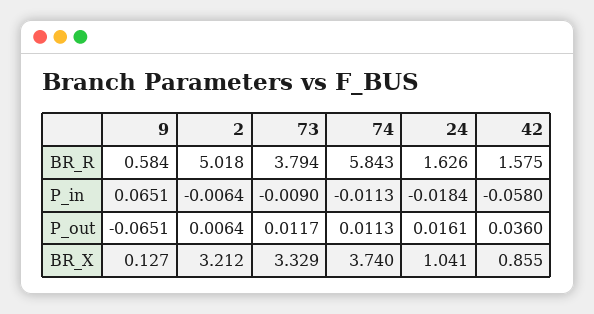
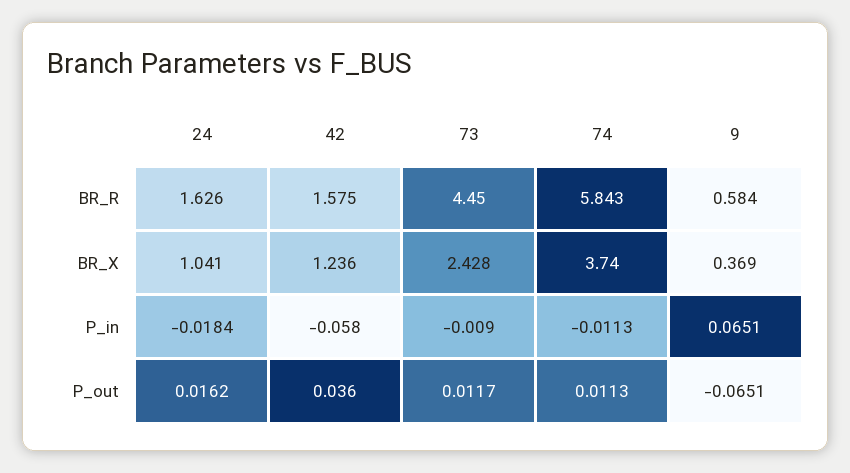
  {
    "9": {
      "BR_R": 0.584,
      "P_in": 0.0651,
      "P_out": -0.0651,
-     "BR_X": 0.127
+     "BR_X": 0.369
    },
-   "2": {
-     "BR_R": 5.018,
-     "P_in": -0.0064,
-     "P_out": 0.0064,
-     "BR_X": 3.212
-   },
    "73": {
-     "BR_R": 3.794,
+     "BR_R": 4.45,
      "P_in": -0.009,
      "P_out": 0.0117,
-     "BR_X": 3.329
+     "BR_X": 2.428
    },
    "74": {
      "BR_R": 5.843,
      "P_in": -0.0113,
      "P_out": 0.0113,
      "BR_X": 3.74
    },
    "24": {
      "BR_R": 1.626,
      "P_in": -0.0184,
-     "P_out": 0.0161,
+     "P_out": 0.0162,
      "BR_X": 1.041
    },
    "42": {
      "BR_R": 1.575,
      "P_in": -0.058,
      "P_out": 0.036,
-     "BR_X": 0.855
+     "BR_X": 1.236
    }
  }

